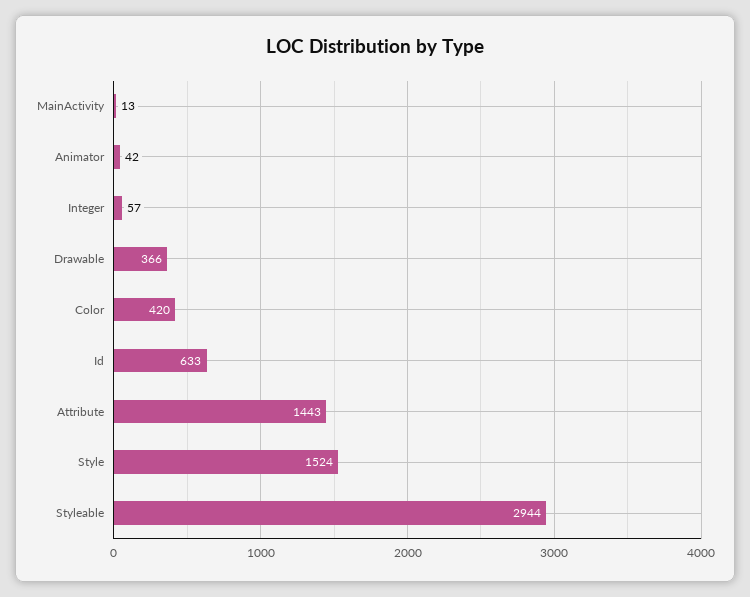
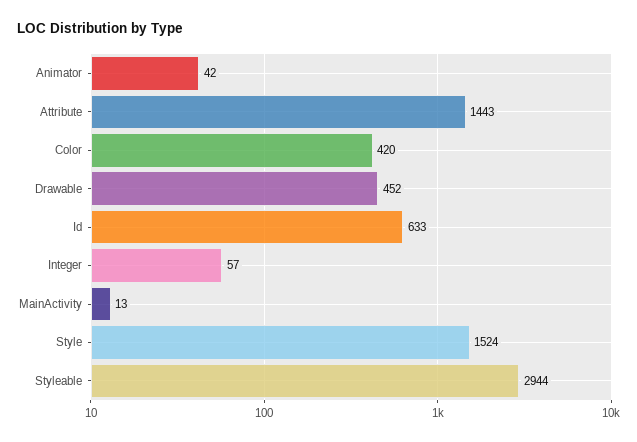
  {
    "MainActivity": 13,
    "Animator": 42,
    "Integer": 57,
-   "Drawable": 366,
+   "Drawable": 452,
    "Color": 420,
    "Id": 633,
    "Attribute": 1443,
    "Style": 1524,
    "Styleable": 2944
  }

